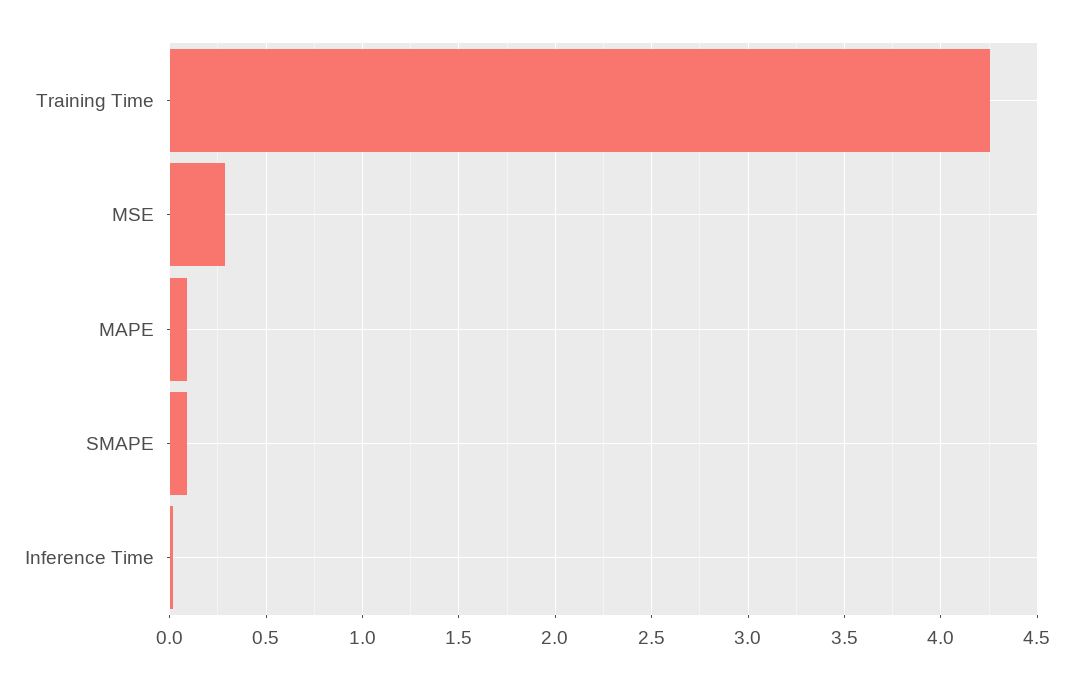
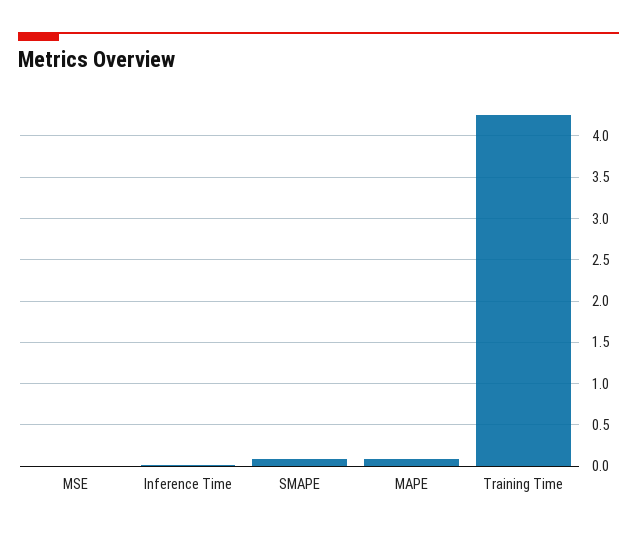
  {
    "Training Time": 4.25,
-   "MSE": 0.3,
+   "MSE": 0,
    "MAPE": 0.1,
    "SMAPE": 0.1,
    "Inference Time": 0
  }

